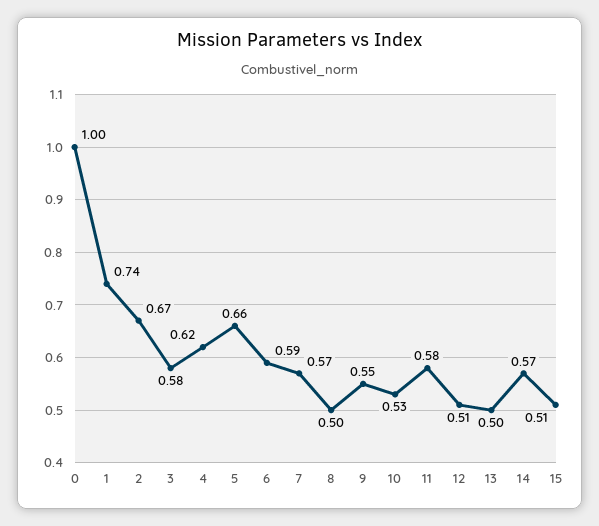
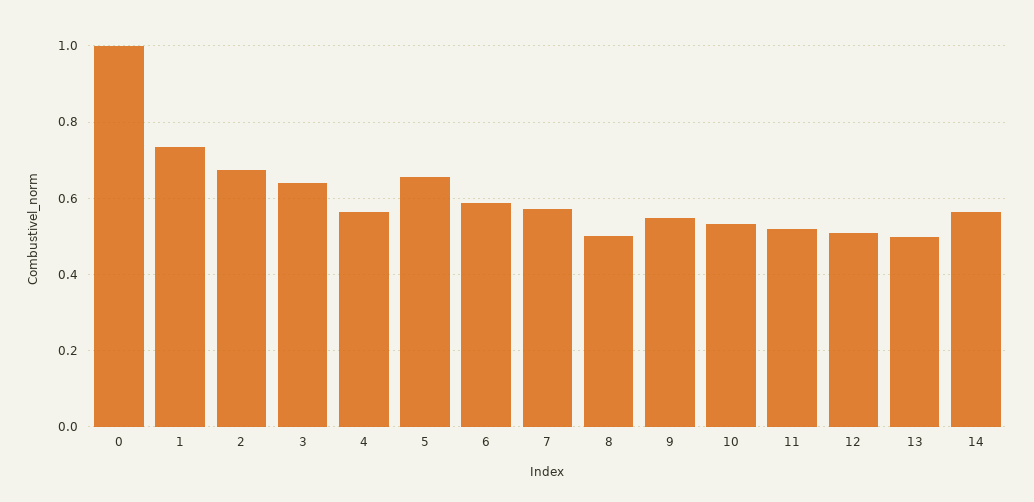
  {
    "0": 1,
    "1": 0.74,
    "2": 0.67,
-   "3": 0.58,
+   "3": 0.64,
-   "4": 0.62,
+   "4": 0.56,
    "5": 0.66,
    "6": 0.59,
    "7": 0.57,
    "8": 0.5,
    "9": 0.55,
    "10": 0.53,
-   "11": 0.58,
+   "11": 0.52,
    "12": 0.51,
    "13": 0.5,
-   "14": 0.57,
+   "14": 0.57
-   "15": 0.51
  }

